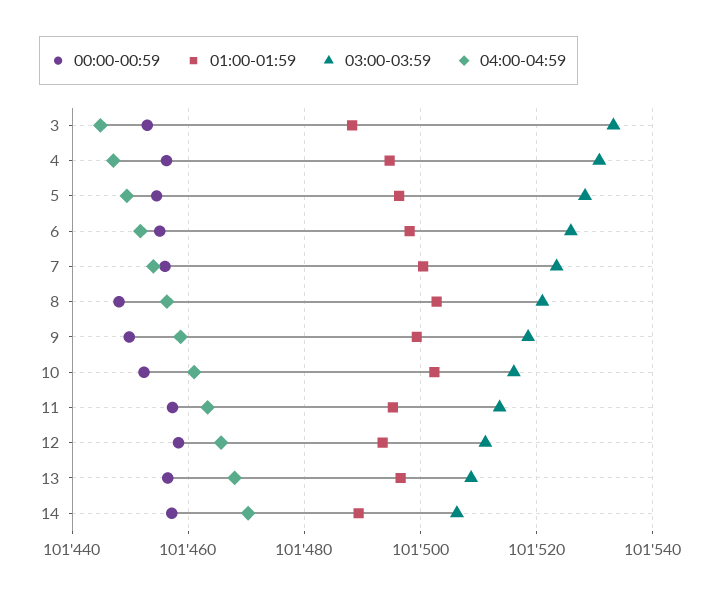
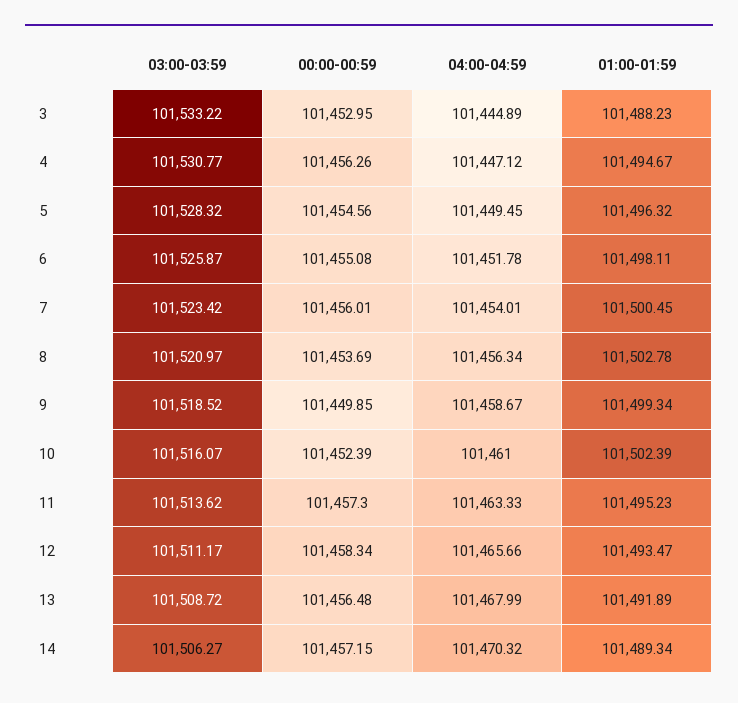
  {
    "00:00-00:59": {
      "3": 101452.95,
      "4": 101456.26,
      "5": 101454.56,
      "6": 101455.08,
      "7": 101456.01,
-     "8": 101448,
+     "8": 101453.69,
      "9": 101449.85,
      "10": 101452.39,
      "11": 101457.3,
      "12": 101458.34,
      "13": 101456.48,
      "14": 101457.15
    },
    "01:00-01:59": {
      "3": 101488.23,
      "4": 101494.67,
      "5": 101496.32,
      "6": 101498.11,
      "7": 101500.45,
      "8": 101502.78,
      "9": 101499.34,
      "10": 101502.39,
      "11": 101495.23,
      "12": 101493.47,
-     "13": 101496,
+     "13": 101491.89,
      "14": 101489.34
    },
    "03:00-03:59": {
      "3": 101533.22,
      "4": 101530.77,
      "5": 101528.32,
      "6": 101525.87,
      "7": 101523.42,
      "8": 101520.97,
      "9": 101518.52,
      "10": 101516.07,
      "11": 101513.62,
      "12": 101511.17,
      "13": 101508.72,
      "14": 101506.27
    },
    "04:00-04:59": {
      "3": 101444.89,
      "4": 101447.12,
      "5": 101449.45,
      "6": 101451.78,
      "7": 101454.01,
      "8": 101456.34,
      "9": 101458.67,
      "10": 101461,
      "11": 101463.33,
      "12": 101465.66,
      "13": 101467.99,
      "14": 101470.32
    }
  }

